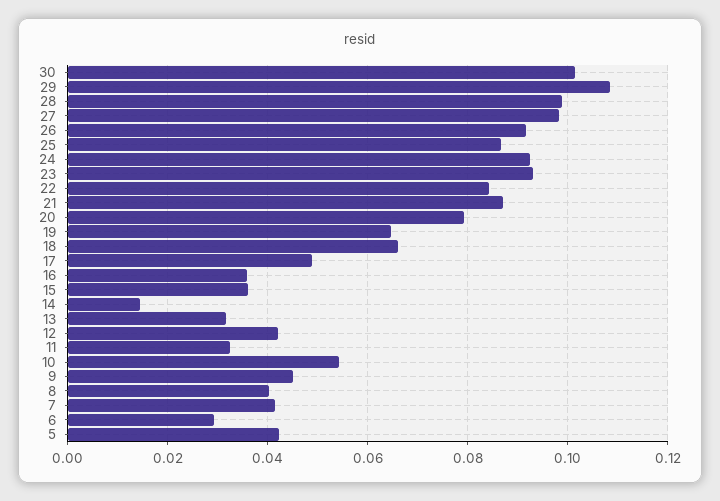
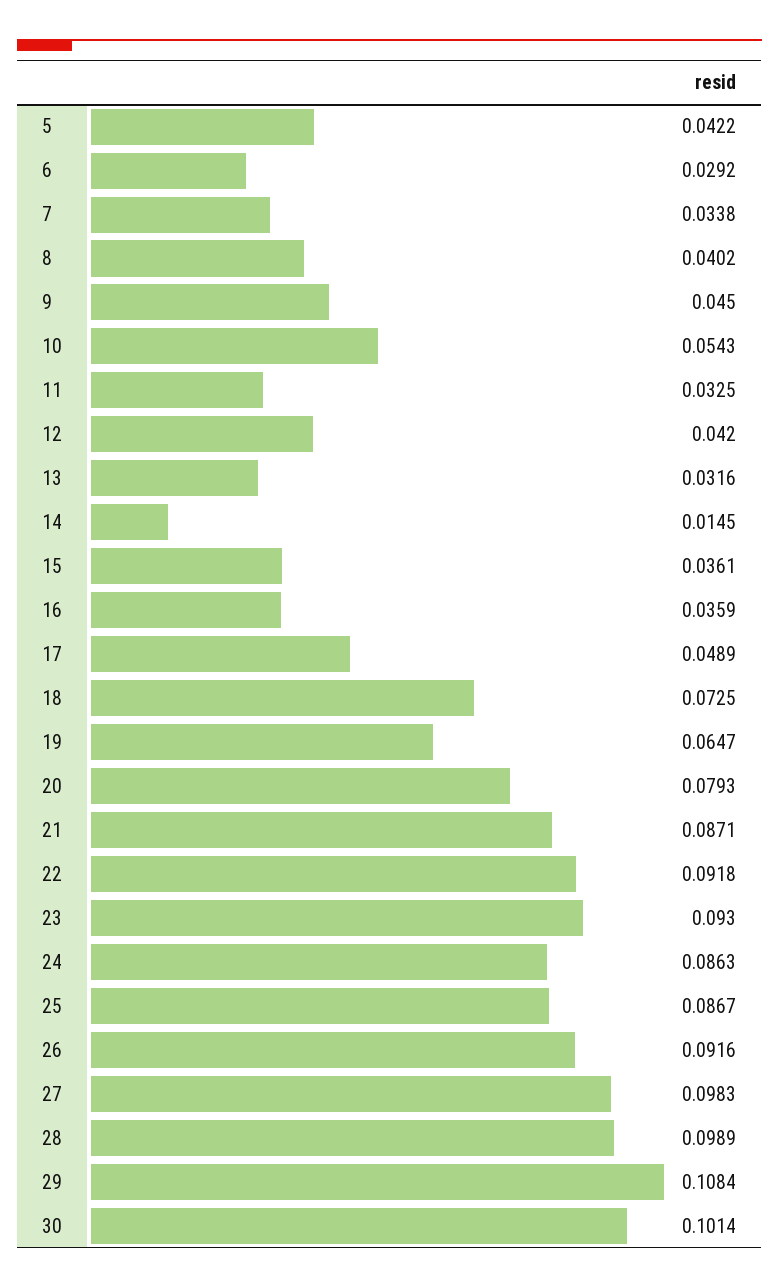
  {
    "30": 0.1014,
    "29": 0.1084,
    "28": 0.0989,
    "27": 0.0983,
    "26": 0.0916,
    "25": 0.0867,
-   "24": 0.092,
+   "24": 0.0863,
    "23": 0.093,
-   "22": 0.084,
+   "22": 0.0918,
    "21": 0.0871,
    "20": 0.0793,
    "19": 0.0647,
-   "18": 0.066,
+   "18": 0.0725,
    "17": 0.0489,
    "16": 0.0359,
    "15": 0.0361,
    "14": 0.0145,
    "13": 0.0316,
    "12": 0.042,
    "11": 0.0325,
    "10": 0.0543,
    "9": 0.045,
    "8": 0.0402,
-   "7": 0.042,
+   "7": 0.0338,
    "6": 0.0292,
    "5": 0.0422
  }

